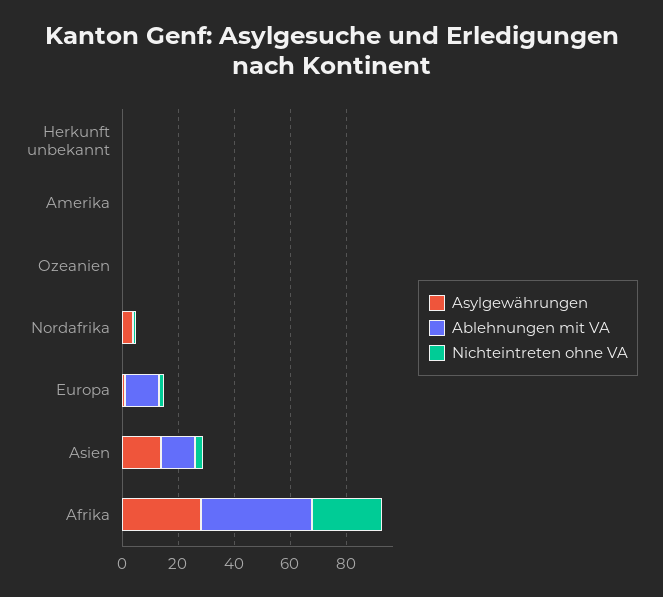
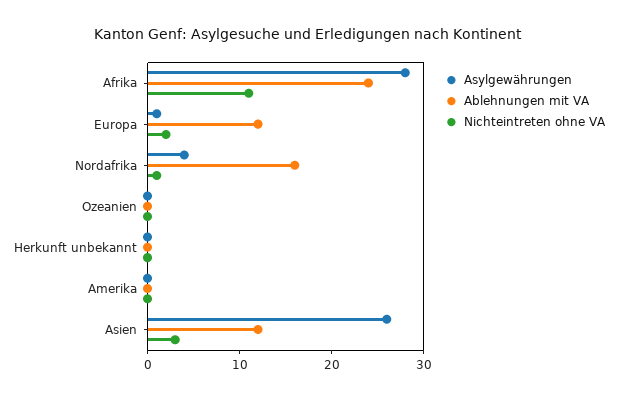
  {
    "Asylgewährungen": {
      "Herkunft unbekannt": 0,
      "Amerika": 0,
      "Ozeanien": 0,
      "Nordafrika": 4,
      "Europa": 1,
-     "Asien": 15,
+     "Asien": 26,
      "Afrika": 28
    },
    "Ablehnungen mit VA": {
      "Herkunft unbekannt": 0,
      "Amerika": 0,
      "Ozeanien": 0,
-     "Nordafrika": 0,
+     "Nordafrika": 16,
      "Europa": 12,
      "Asien": 12,
-     "Afrika": 40
+     "Afrika": 24
    },
    "Nichteintreten ohne VA": {
      "Herkunft unbekannt": 0,
      "Amerika": 0,
      "Ozeanien": 0,
      "Nordafrika": 1,
      "Europa": 2,
      "Asien": 3,
-     "Afrika": 25
+     "Afrika": 11
    }
  }

